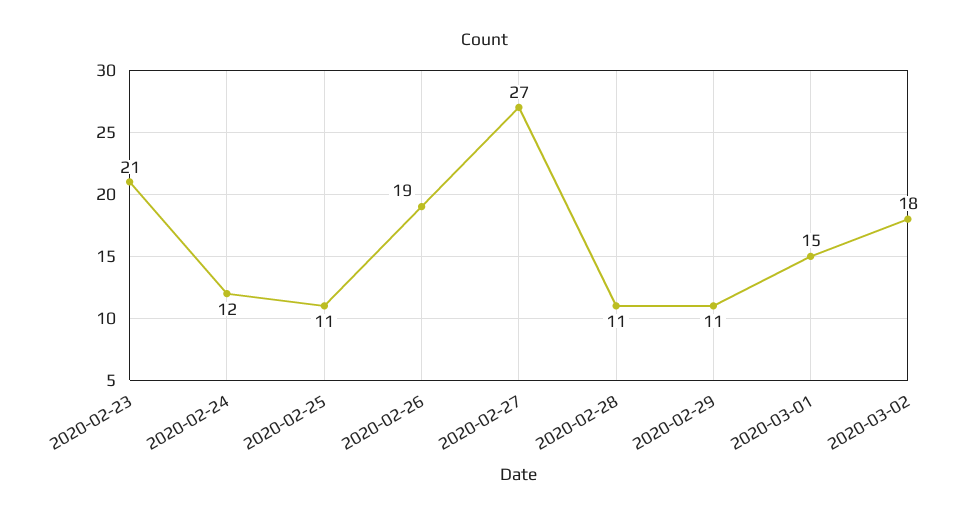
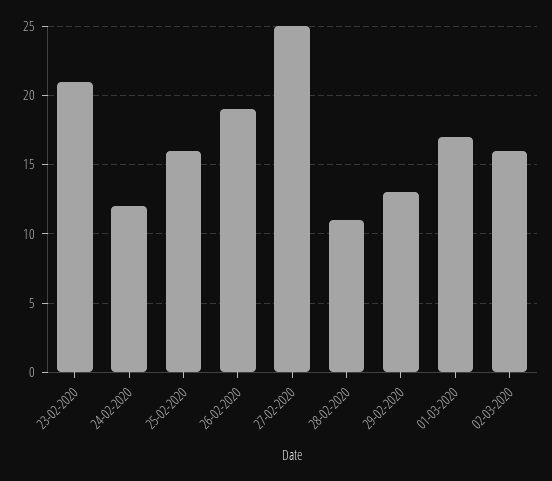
  {
    "2020-02-23": 21,
    "2020-02-24": 12,
-   "2020-02-25": 11,
+   "2020-02-25": 16,
    "2020-02-26": 19,
-   "2020-02-27": 27,
+   "2020-02-27": 25,
    "2020-02-28": 11,
-   "2020-02-29": 11,
+   "2020-02-29": 13,
-   "2020-03-01": 15,
+   "2020-03-01": 17,
-   "2020-03-02": 18
+   "2020-03-02": 16
  }

